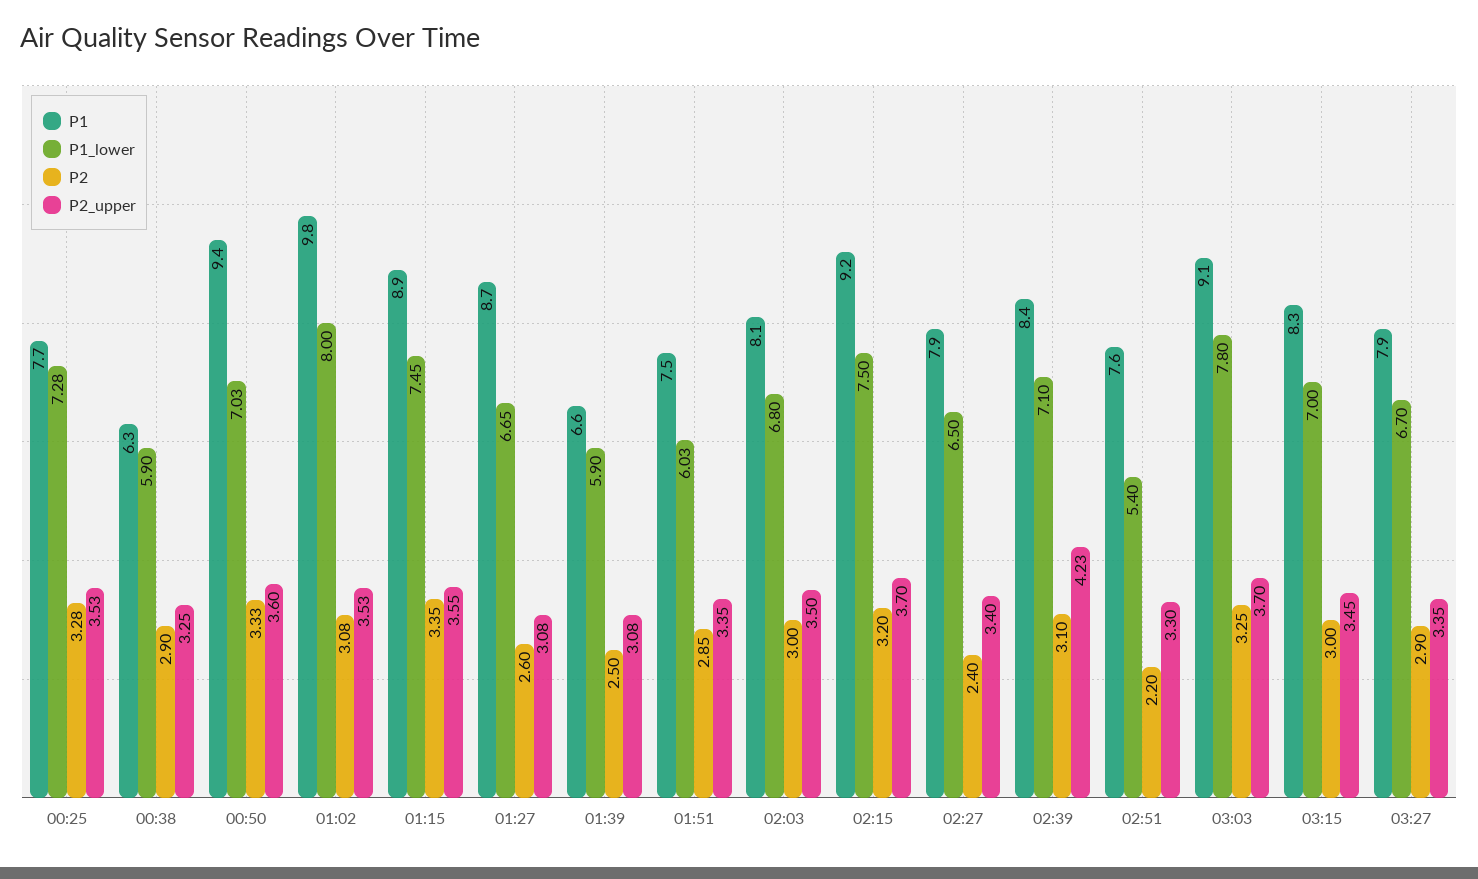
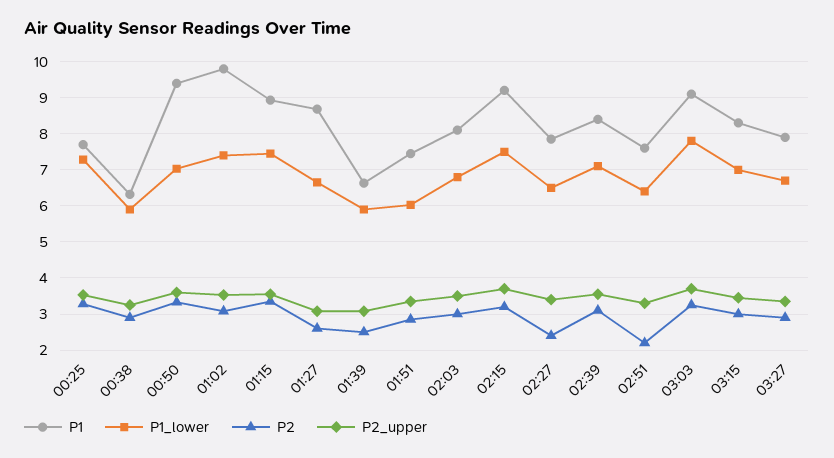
  {
    "P1": {
      "00:25": 7.7,
      "00:38": 6.3,
      "00:50": 9.4,
      "01:02": 9.8,
      "01:15": 8.9,
      "01:27": 8.7,
      "01:39": 6.6,
      "01:51": 7.5,
      "02:03": 8.1,
      "02:15": 9.2,
      "02:27": 7.9,
      "02:39": 8.4,
      "02:51": 7.6,
      "03:03": 9.1,
      "03:15": 8.3,
      "03:27": 7.9
    },
    "P1_lower": {
      "00:25": 7.28,
      "00:38": 5.9,
      "00:50": 7.03,
-     "01:02": 8,
+     "01:02": 7.4,
      "01:15": 7.45,
      "01:27": 6.65,
      "01:39": 5.9,
      "01:51": 6.03,
      "02:03": 6.8,
      "02:15": 7.5,
      "02:27": 6.5,
      "02:39": 7.1,
-     "02:51": 5.4,
+     "02:51": 6.4,
      "03:03": 7.8,
      "03:15": 7,
      "03:27": 6.7
    },
    "P2": {
      "00:25": 3.28,
      "00:38": 2.9,
      "00:50": 3.33,
      "01:02": 3.08,
      "01:15": 3.35,
      "01:27": 2.6,
      "01:39": 2.5,
      "01:51": 2.85,
      "02:03": 3,
      "02:15": 3.2,
      "02:27": 2.4,
      "02:39": 3.1,
      "02:51": 2.2,
      "03:03": 3.25,
      "03:15": 3,
      "03:27": 2.9
    },
    "P2_upper": {
      "00:25": 3.53,
      "00:38": 3.25,
      "00:50": 3.6,
      "01:02": 3.53,
      "01:15": 3.55,
      "01:27": 3.08,
      "01:39": 3.08,
      "01:51": 3.35,
      "02:03": 3.5,
      "02:15": 3.7,
      "02:27": 3.4,
-     "02:39": 4.23,
+     "02:39": 3.6,
      "02:51": 3.3,
      "03:03": 3.7,
      "03:15": 3.45,
      "03:27": 3.35
    }
  }

